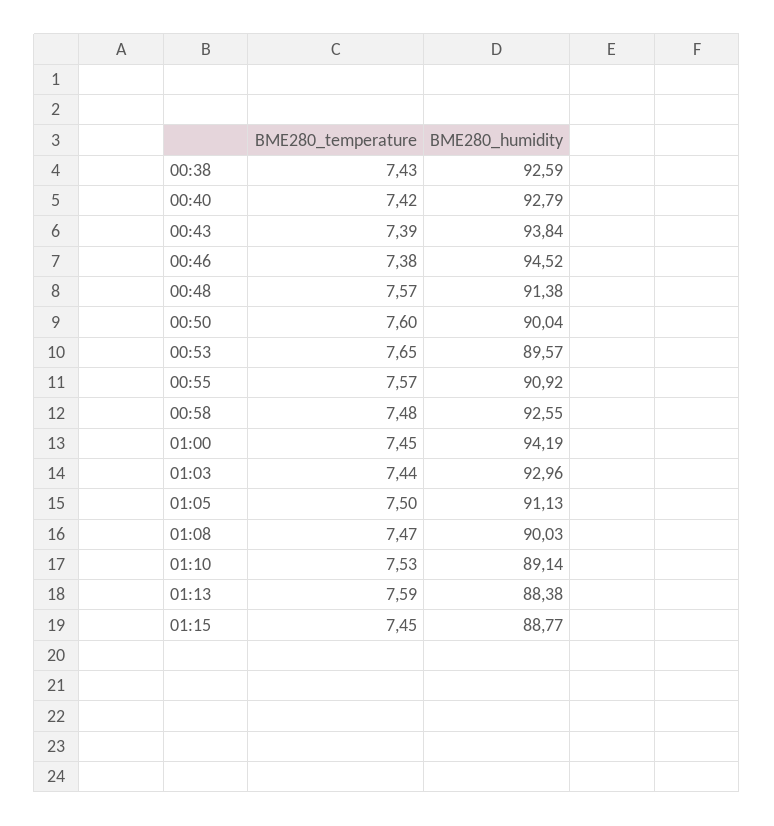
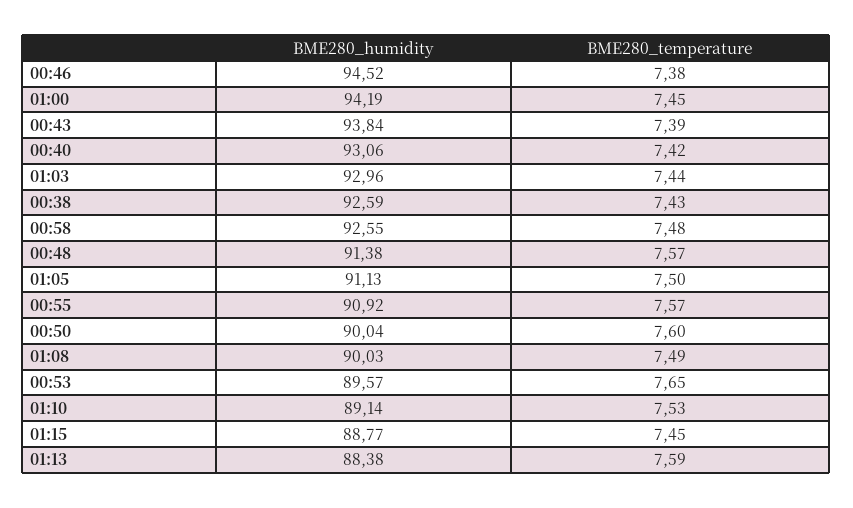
  {
    "BME280_temperature": {
      "00:38": 7.43,
      "00:40": 7.42,
      "00:43": 7.39,
      "00:46": 7.38,
      "00:48": 7.57,
      "00:50": 7.6,
      "00:53": 7.65,
      "00:55": 7.57,
      "00:58": 7.48,
      "01:00": 7.45,
      "01:03": 7.44,
      "01:05": 7.5,
-     "01:08": 7.47,
+     "01:08": 7.49,
      "01:10": 7.53,
      "01:13": 7.59,
      "01:15": 7.45
    },
    "BME280_humidity": {
      "00:38": 92.59,
-     "00:40": 92.79,
+     "00:40": 93.06,
      "00:43": 93.84,
      "00:46": 94.52,
      "00:48": 91.38,
      "00:50": 90.04,
      "00:53": 89.57,
      "00:55": 90.92,
      "00:58": 92.55,
      "01:00": 94.19,
      "01:03": 92.96,
      "01:05": 91.13,
      "01:08": 90.03,
      "01:10": 89.14,
      "01:13": 88.38,
      "01:15": 88.77
    }
  }

